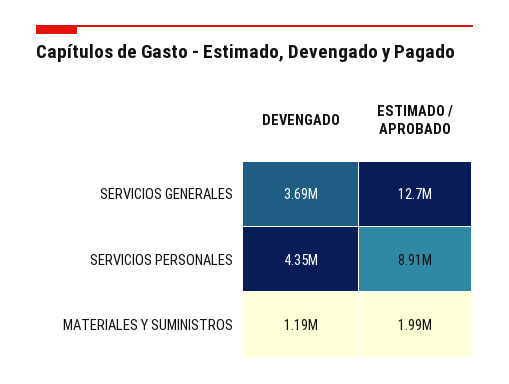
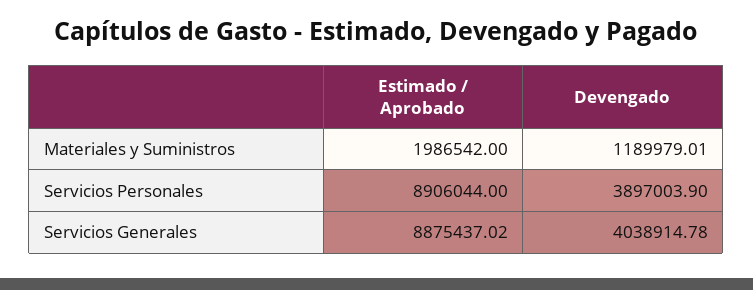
  {
    "DEVENGADO": {
-     "SERVICIOS GENERALES": 3690000,
+     "SERVICIOS GENERALES": 4038914.78,
-     "SERVICIOS PERSONALES": 4350000,
+     "SERVICIOS PERSONALES": 3897003.9,
      "MATERIALES Y SUMINISTROS": 1189979.01
    },
    "ESTIMADO / APROBADO": {
-     "SERVICIOS GENERALES": 12700000,
+     "SERVICIOS GENERALES": 8875437.02,
      "SERVICIOS PERSONALES": 8906044,
      "MATERIALES Y SUMINISTROS": 1986542
    }
  }

